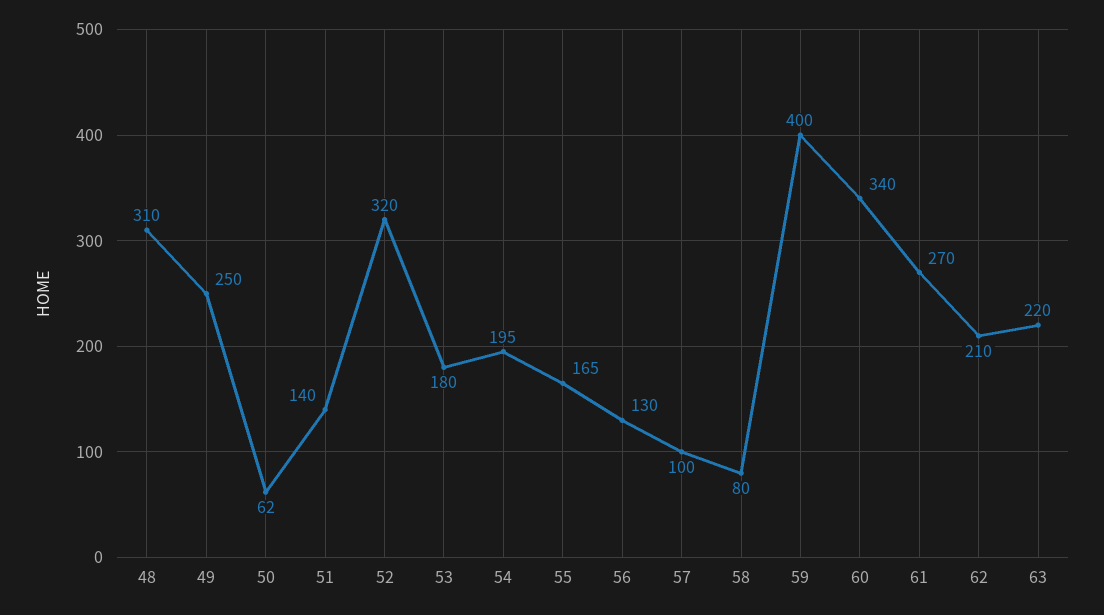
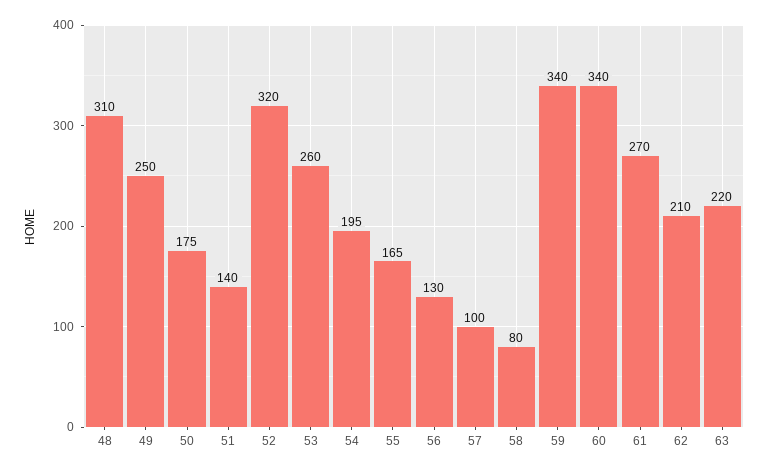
  {
    "48": 310,
    "49": 250,
-   "50": 62,
+   "50": 175,
    "51": 140,
    "52": 320,
-   "53": 180,
+   "53": 260,
    "54": 195,
    "55": 165,
    "56": 130,
    "57": 100,
    "58": 80,
-   "59": 400,
+   "59": 340,
    "60": 340,
    "61": 270,
    "62": 210,
    "63": 220
  }

